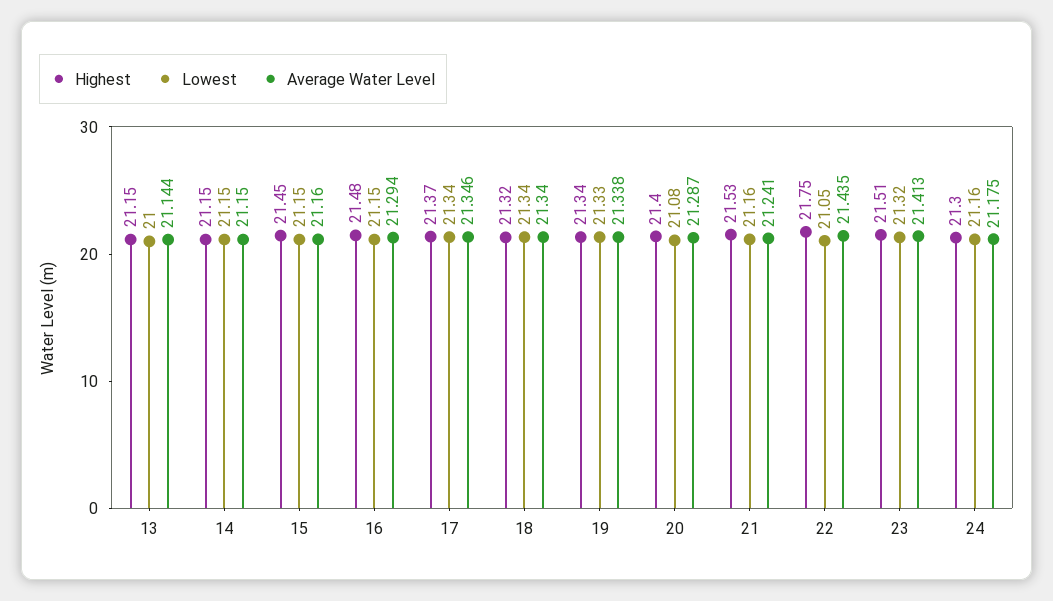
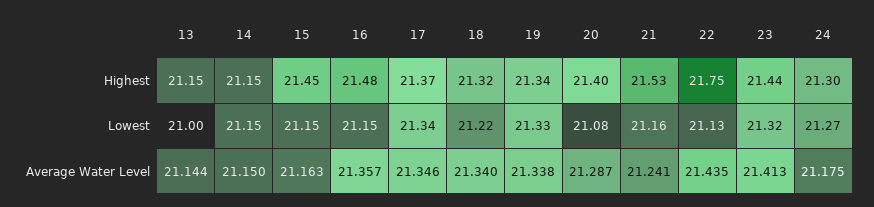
  {
    "Highest": {
      "13": 21.15,
      "14": 21.15,
      "15": 21.45,
      "16": 21.48,
      "17": 21.37,
      "18": 21.32,
      "19": 21.34,
      "20": 21.4,
      "21": 21.53,
      "22": 21.75,
-     "23": 21.51,
+     "23": 21.44,
      "24": 21.3
    },
    "Lowest": {
      "13": 21,
      "14": 21.15,
      "15": 21.15,
      "16": 21.15,
      "17": 21.34,
-     "18": 21.34,
+     "18": 21.22,
      "19": 21.33,
      "20": 21.08,
      "21": 21.16,
-     "22": 21.05,
+     "22": 21.13,
      "23": 21.32,
-     "24": 21.16
+     "24": 21.27
    },
    "Average Water Level": {
      "13": 21.144,
      "14": 21.15,
-     "15": 21.16,
+     "15": 21.163,
-     "16": 21.294,
+     "16": 21.357,
      "17": 21.346,
      "18": 21.34,
      "19": 21.338,
      "20": 21.287,
      "21": 21.241,
      "22": 21.435,
      "23": 21.413,
      "24": 21.175
    }
  }

